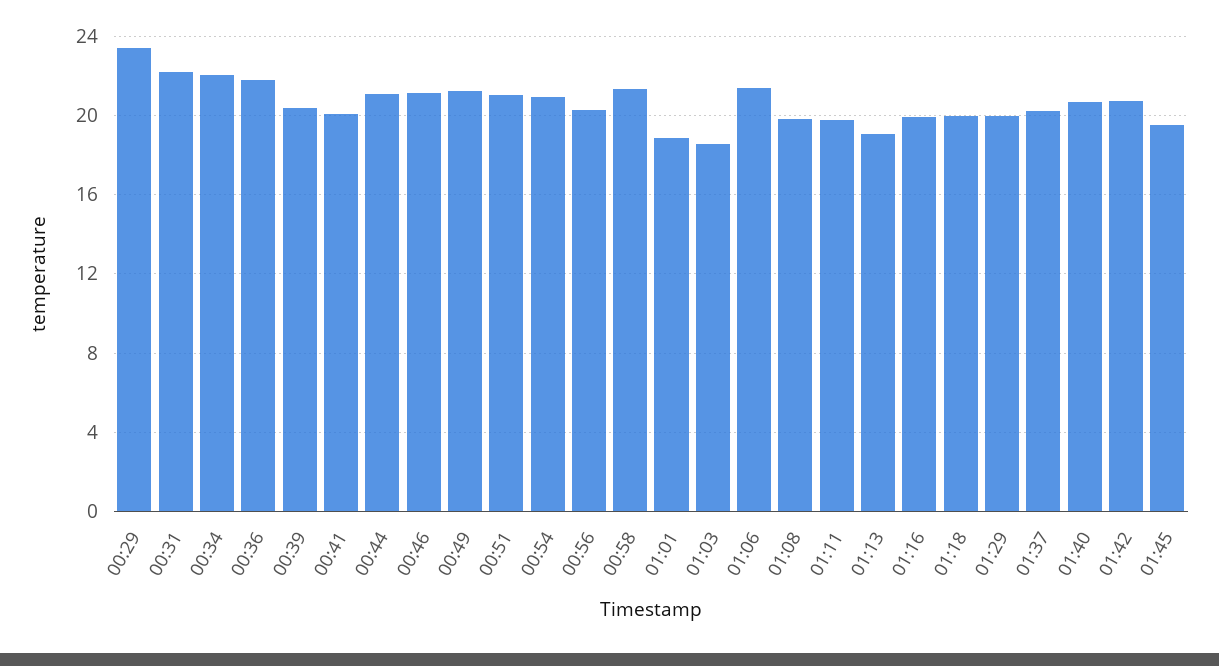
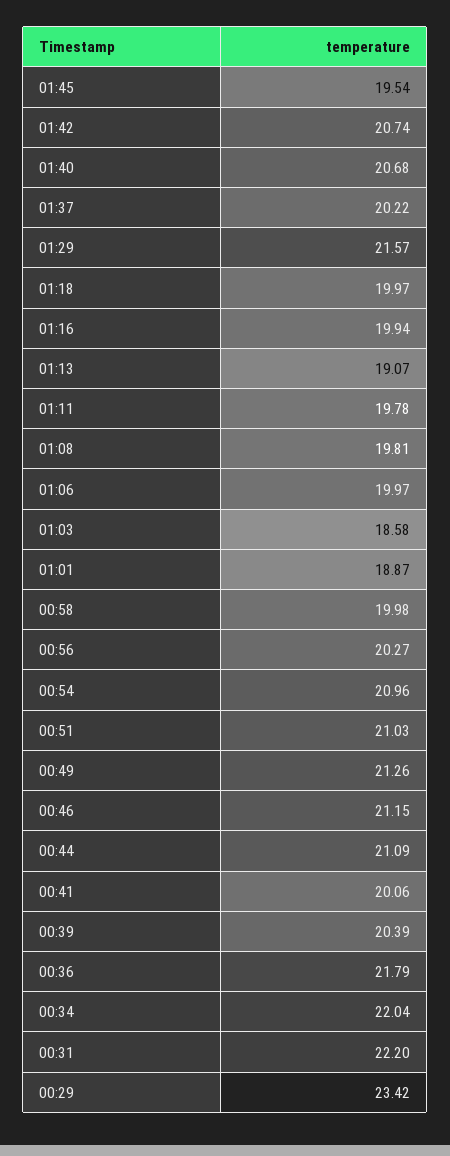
  {
    "00:29": 23.42,
    "00:31": 22.2,
    "00:34": 22.04,
    "00:36": 21.79,
    "00:39": 20.39,
    "00:41": 20.06,
    "00:44": 21.09,
    "00:46": 21.15,
    "00:49": 21.26,
    "00:51": 21.03,
    "00:54": 20.96,
    "00:56": 20.27,
-   "00:58": 21.5,
+   "00:58": 19.98,
    "01:01": 18.87,
    "01:03": 18.58,
-   "01:06": 21.5,
+   "01:06": 19.97,
    "01:08": 19.81,
    "01:11": 19.78,
    "01:13": 19.07,
    "01:16": 19.94,
    "01:18": 19.97,
-   "01:29": 20,
+   "01:29": 21.57,
    "01:37": 20.22,
    "01:40": 20.68,
    "01:42": 20.74,
    "01:45": 19.54
  }

